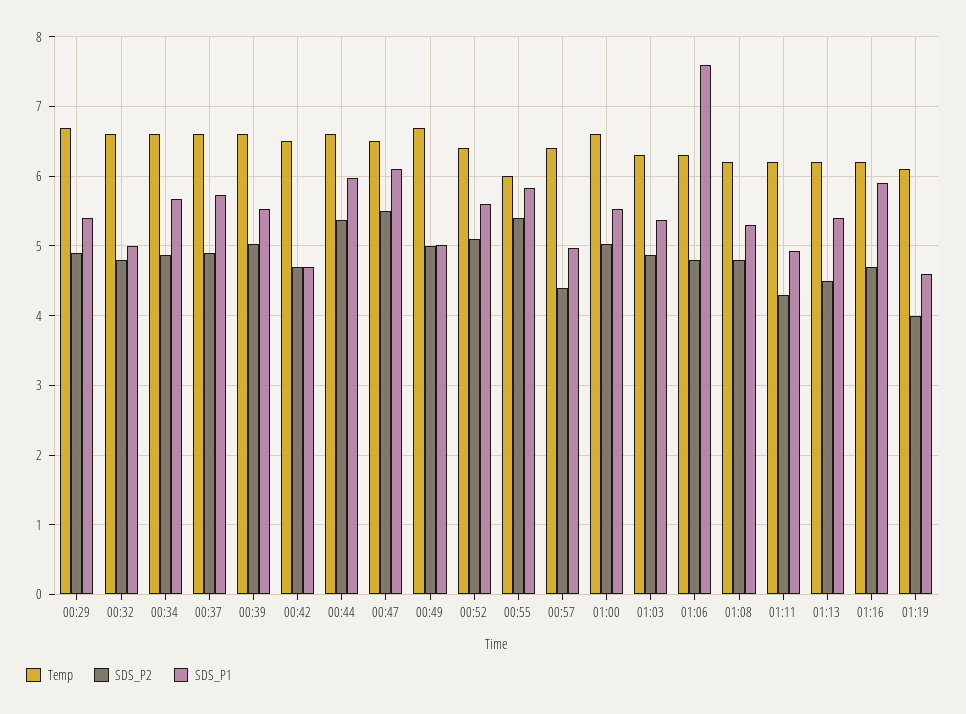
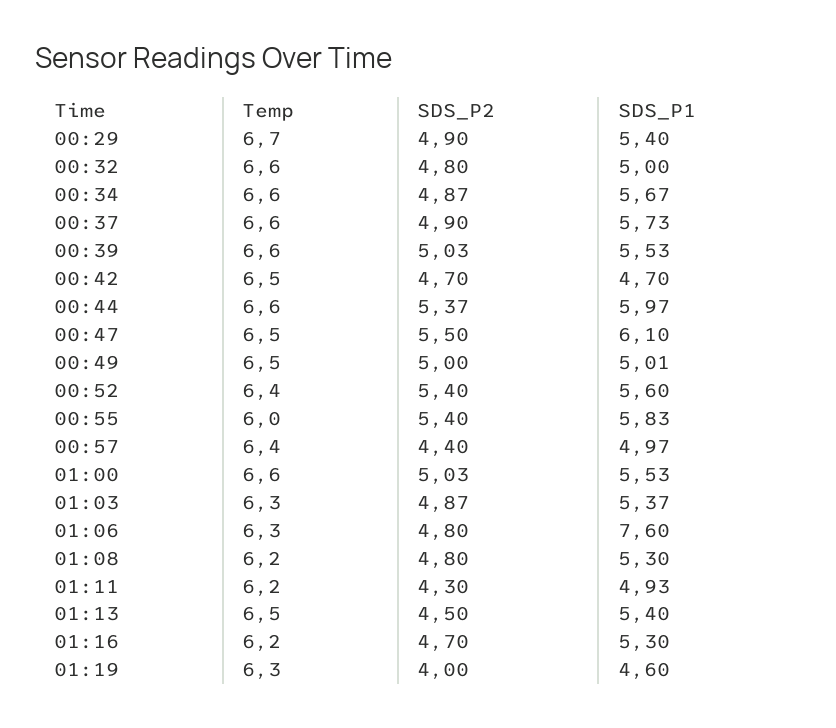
  {
    "Temp": {
      "00:29": 6.7,
      "00:32": 6.6,
      "00:34": 6.6,
      "00:37": 6.6,
      "00:39": 6.6,
      "00:42": 6.5,
      "00:44": 6.6,
      "00:47": 6.5,
-     "00:49": 6.7,
+     "00:49": 6.5,
      "00:52": 6.4,
      "00:55": 6,
      "00:57": 6.4,
      "01:00": 6.6,
      "01:03": 6.3,
      "01:06": 6.3,
      "01:08": 6.2,
      "01:11": 6.2,
-     "01:13": 6.2,
+     "01:13": 6.5,
      "01:16": 6.2,
-     "01:19": 6.1
+     "01:19": 6.3
    },
    "SDS_P2": {
      "00:29": 4.9,
      "00:32": 4.8,
      "00:34": 4.87,
      "00:37": 4.9,
      "00:39": 5.03,
      "00:42": 4.7,
      "00:44": 5.37,
      "00:47": 5.5,
      "00:49": 5,
-     "00:52": 5.1,
+     "00:52": 5.4,
      "00:55": 5.4,
      "00:57": 4.4,
      "01:00": 5.03,
      "01:03": 4.87,
      "01:06": 4.8,
      "01:08": 4.8,
      "01:11": 4.3,
      "01:13": 4.5,
      "01:16": 4.7,
      "01:19": 4
    },
    "SDS_P1": {
      "00:29": 5.4,
      "00:32": 5,
      "00:34": 5.67,
      "00:37": 5.73,
      "00:39": 5.53,
      "00:42": 4.7,
      "00:44": 5.97,
      "00:47": 6.1,
      "00:49": 5.01,
      "00:52": 5.6,
      "00:55": 5.83,
      "00:57": 4.97,
      "01:00": 5.53,
      "01:03": 5.37,
      "01:06": 7.6,
      "01:08": 5.3,
      "01:11": 4.93,
      "01:13": 5.4,
-     "01:16": 5.9,
+     "01:16": 5.3,
      "01:19": 4.6
    }
  }

